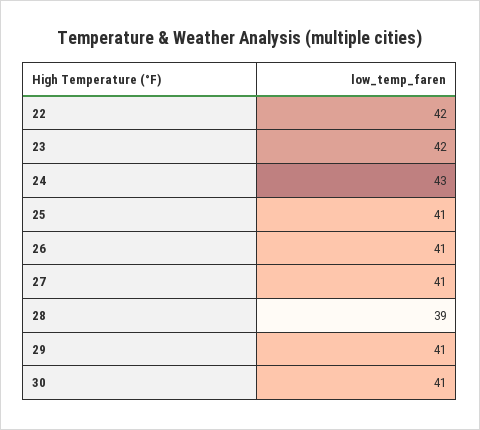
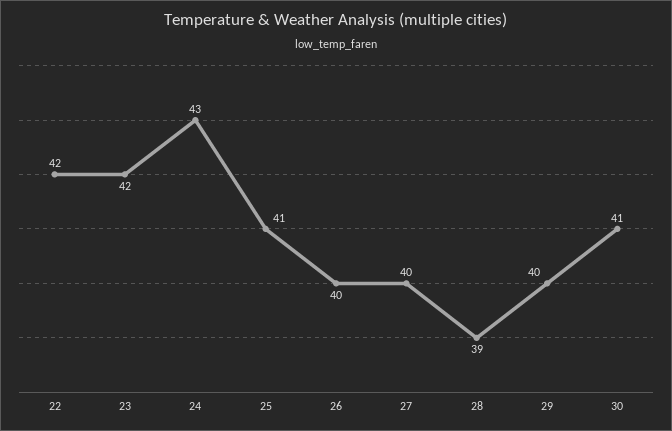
  {
    "22": 42,
    "23": 42,
    "24": 43,
    "25": 41,
-   "26": 41,
+   "26": 40,
-   "27": 41,
+   "27": 40,
    "28": 39,
-   "29": 41,
+   "29": 40,
    "30": 41
  }

